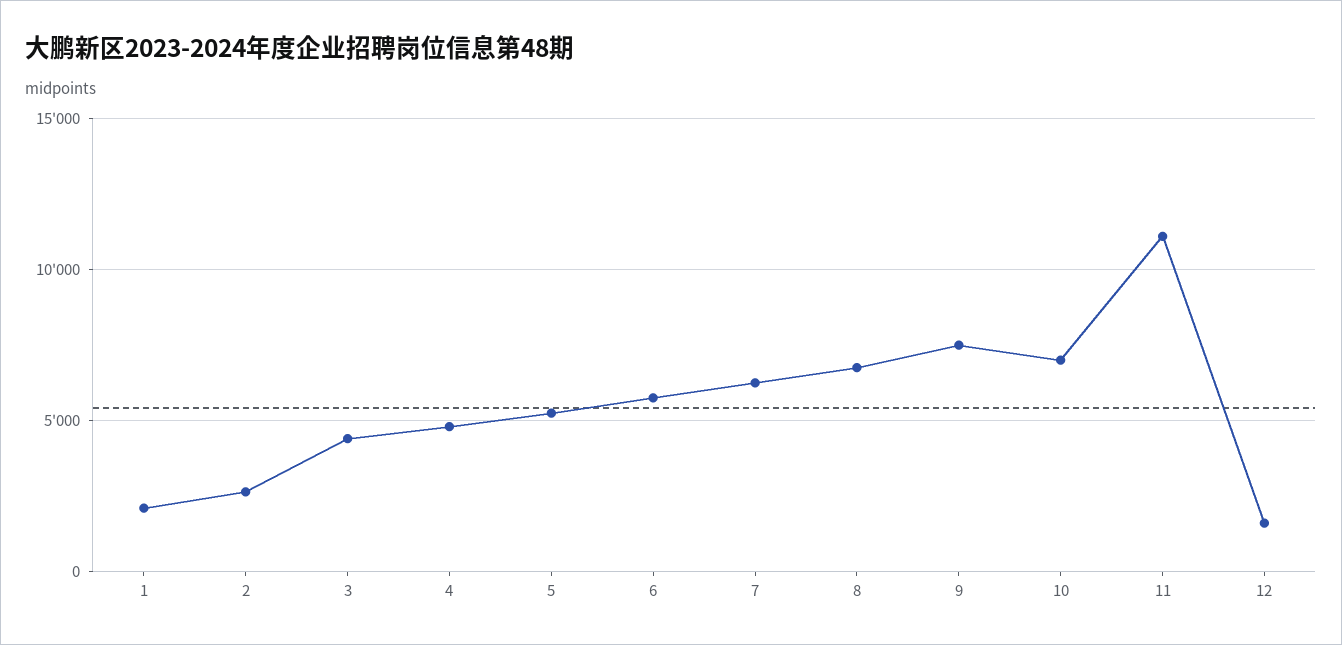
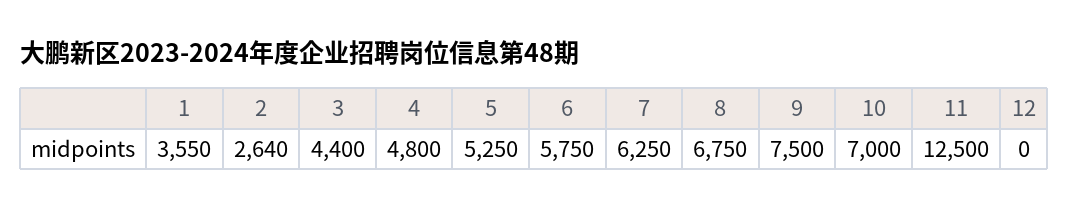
  {
-   "1": 2000,
+   "1": 3550,
    "2": 2640,
    "3": 4400,
    "4": 4800,
    "5": 5250,
    "6": 5750,
    "7": 6250,
    "8": 6750,
    "9": 7500,
    "10": 7000,
-   "11": 11000,
+   "11": 12500,
-   "12": 1500
+   "12": 0
  }

